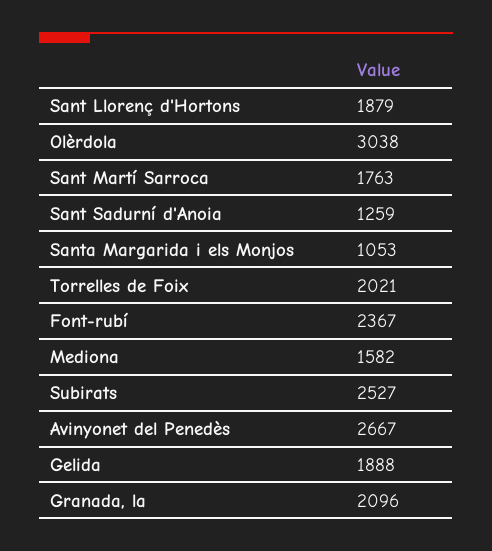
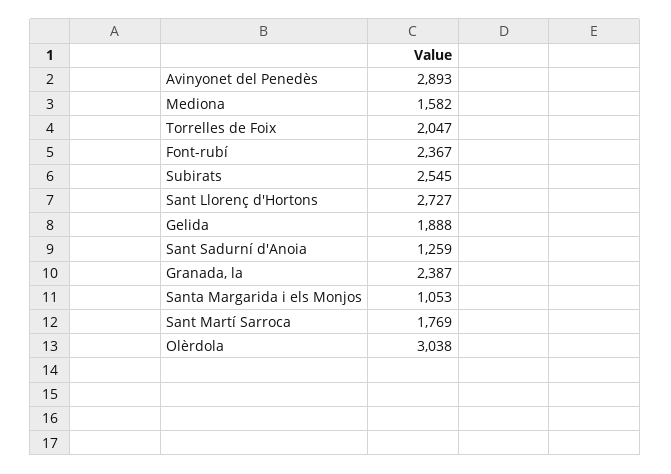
  {
-   "Sant Llorenç d'Hortons": 1879,
+   "Sant Llorenç d'Hortons": 2727,
    "Olèrdola": 3038,
-   "Sant Martí Sarroca": 1763,
+   "Sant Martí Sarroca": 1769,
    "Sant Sadurní d'Anoia": 1259,
    "Santa Margarida i els Monjos": 1053,
-   "Torrelles de Foix": 2021,
+   "Torrelles de Foix": 2047,
    "Font-rubí": 2367,
    "Mediona": 1582,
-   "Subirats": 2527,
+   "Subirats": 2545,
-   "Avinyonet del Penedès": 2667,
+   "Avinyonet del Penedès": 2893,
    "Gelida": 1888,
-   "Granada, la": 2096
+   "Granada, la": 2387
  }

